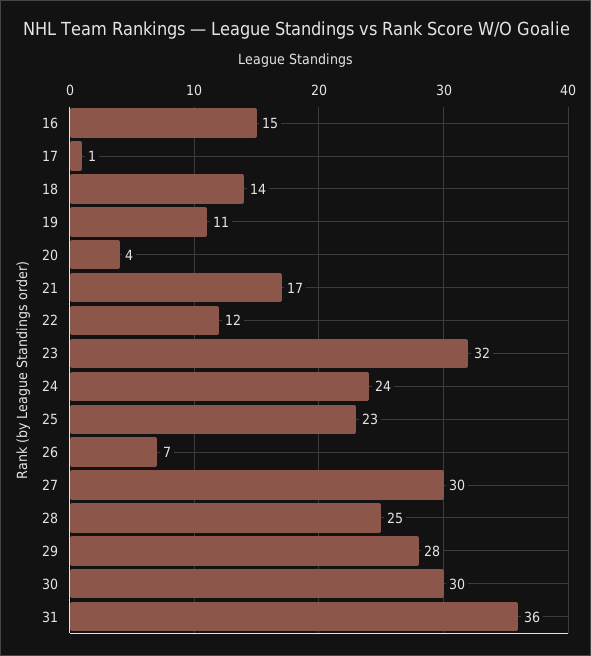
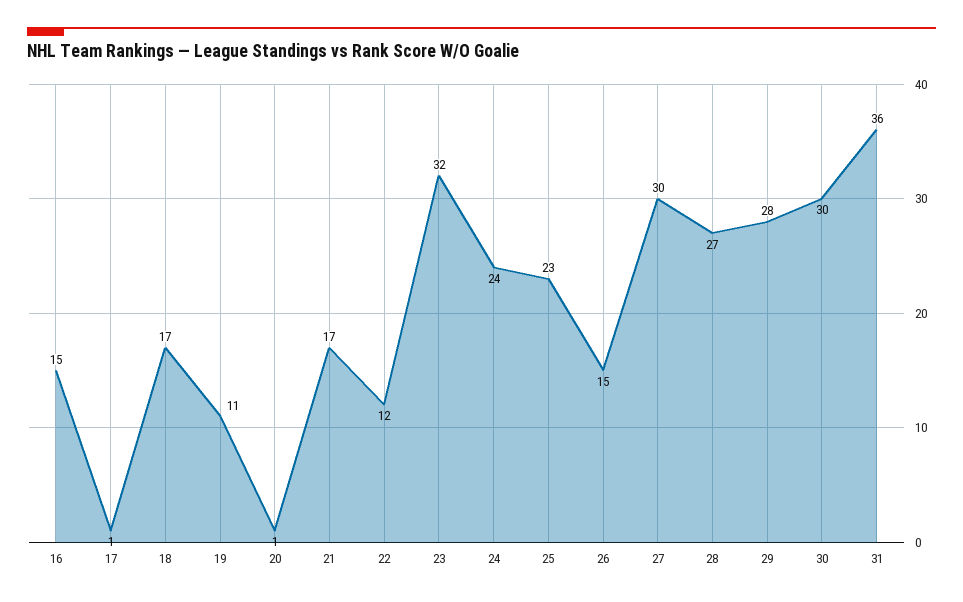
  {
    "16": 15,
    "17": 1,
-   "18": 14,
+   "18": 17,
    "19": 11,
-   "20": 4,
+   "20": 1,
    "21": 17,
    "22": 12,
    "23": 32,
    "24": 24,
    "25": 23,
-   "26": 7,
+   "26": 15,
    "27": 30,
-   "28": 25,
+   "28": 27,
    "29": 28,
    "30": 30,
    "31": 36
  }

